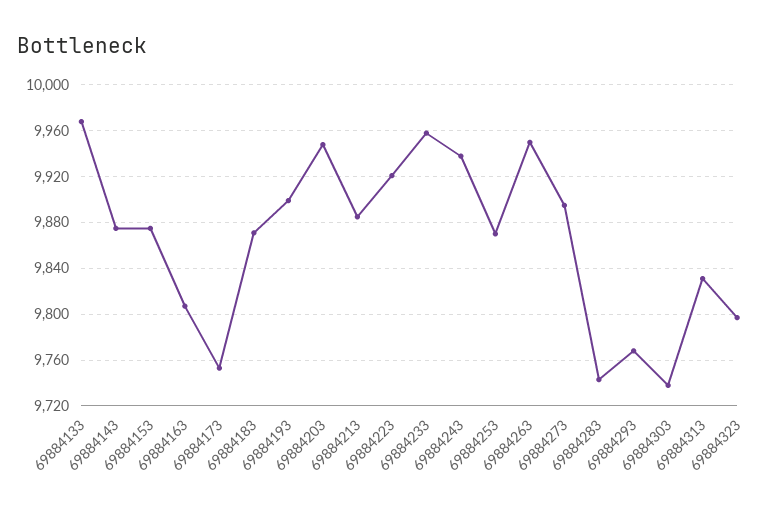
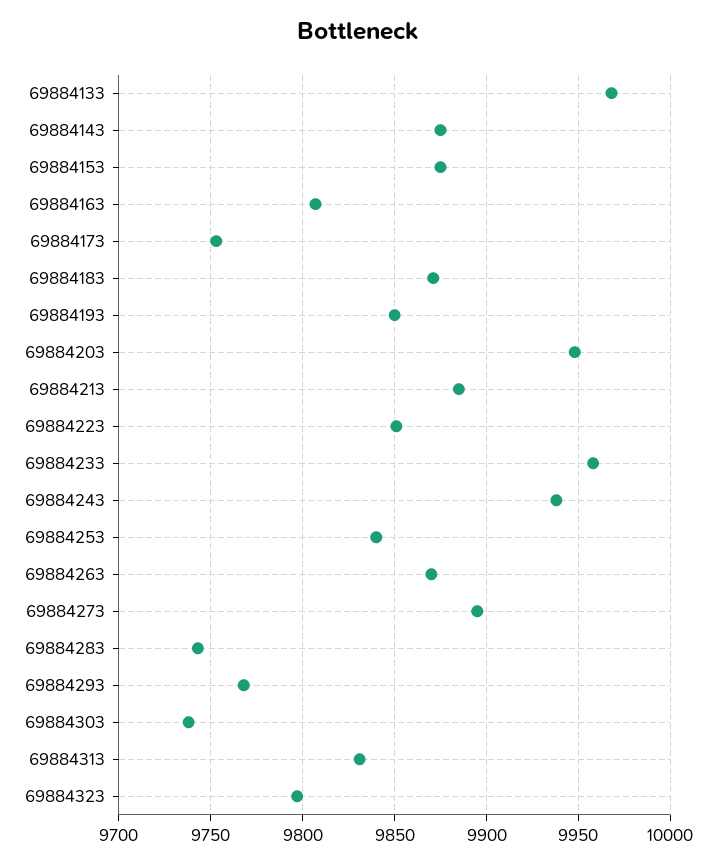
  {
    "69884133": 9970,
    "69884143": 9875,
    "69884153": 9875,
    "69884163": 9805,
    "69884173": 9755,
    "69884183": 9870,
-   "69884193": 9900,
+   "69884193": 9850,
    "69884203": 9950,
    "69884213": 9885,
-   "69884223": 9920,
+   "69884223": 9850,
    "69884233": 9960,
    "69884243": 9940,
-   "69884253": 9870,
+   "69884253": 9840,
-   "69884263": 9950,
+   "69884263": 9870,
    "69884273": 9895,
    "69884283": 9745,
    "69884293": 9770,
    "69884303": 9740,
    "69884313": 9830,
    "69884323": 9795
  }

